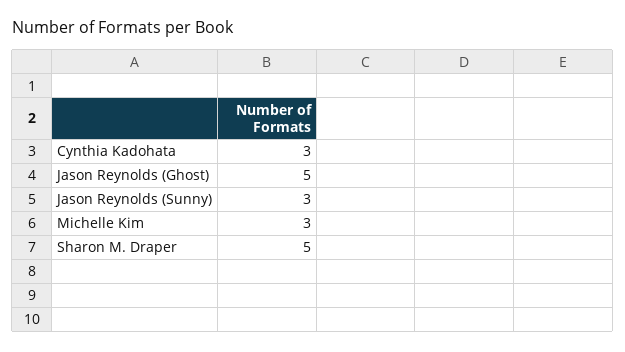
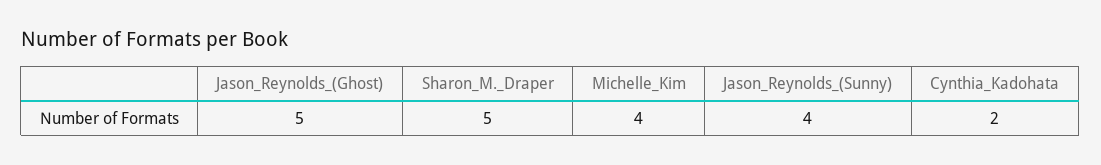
  {
-   "Cynthia Kadohata": 3,
+   "Cynthia Kadohata": 2,
    "Jason Reynolds (Ghost)": 5,
-   "Jason Reynolds (Sunny)": 3,
+   "Jason Reynolds (Sunny)": 4,
-   "Michelle Kim": 3,
+   "Michelle Kim": 4,
    "Sharon M. Draper": 5
  }

